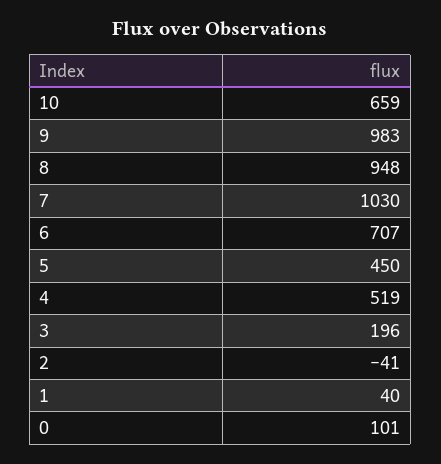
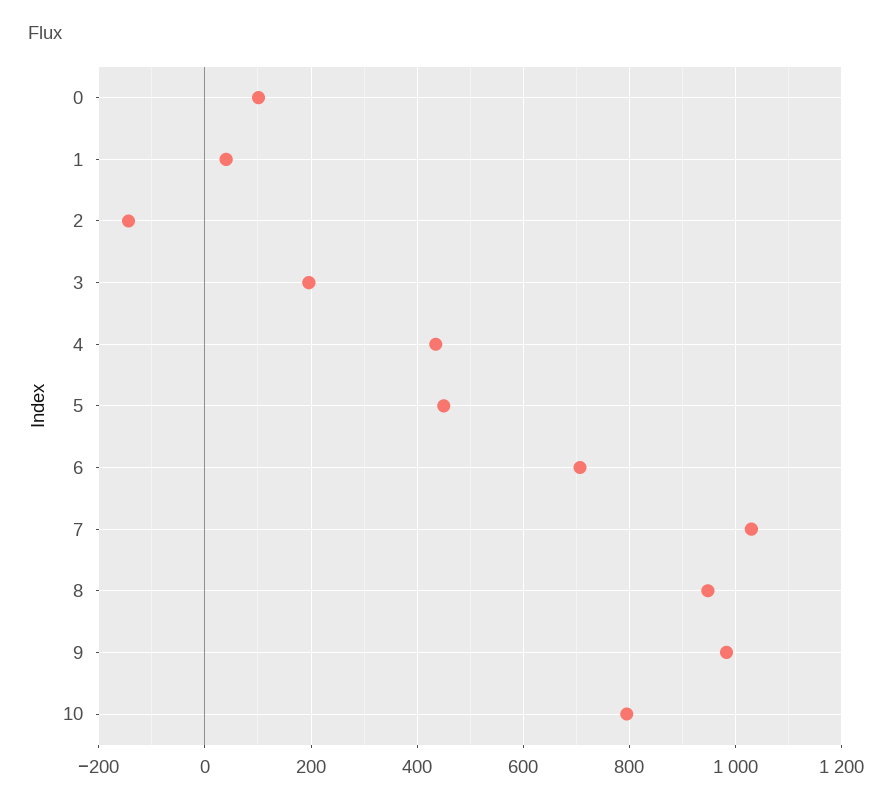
  {
-   "10": 659,
+   "10": 800,
    "9": 983,
    "8": 948,
    "7": 1030,
    "6": 707,
    "5": 450,
-   "4": 519,
+   "4": 440,
    "3": 196,
-   "2": -41,
+   "2": -140,
    "1": 40,
    "0": 101
  }

